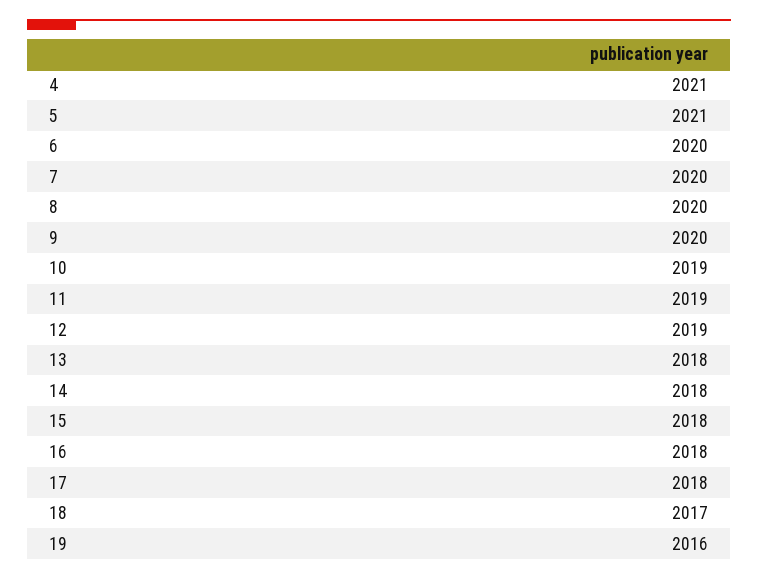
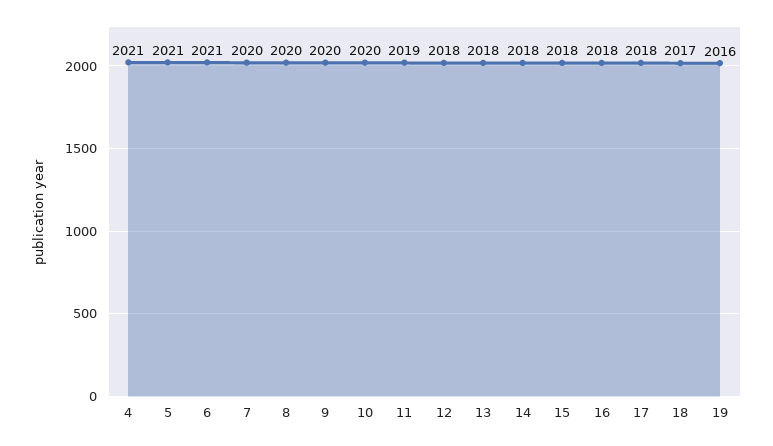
  {
    "4": 2021,
    "5": 2021,
-   "6": 2020,
+   "6": 2021,
    "7": 2020,
    "8": 2020,
    "9": 2020,
-   "10": 2019,
+   "10": 2020,
    "11": 2019,
-   "12": 2019,
+   "12": 2018,
    "13": 2018,
    "14": 2018,
    "15": 2018,
    "16": 2018,
    "17": 2018,
    "18": 2017,
    "19": 2016
  }

